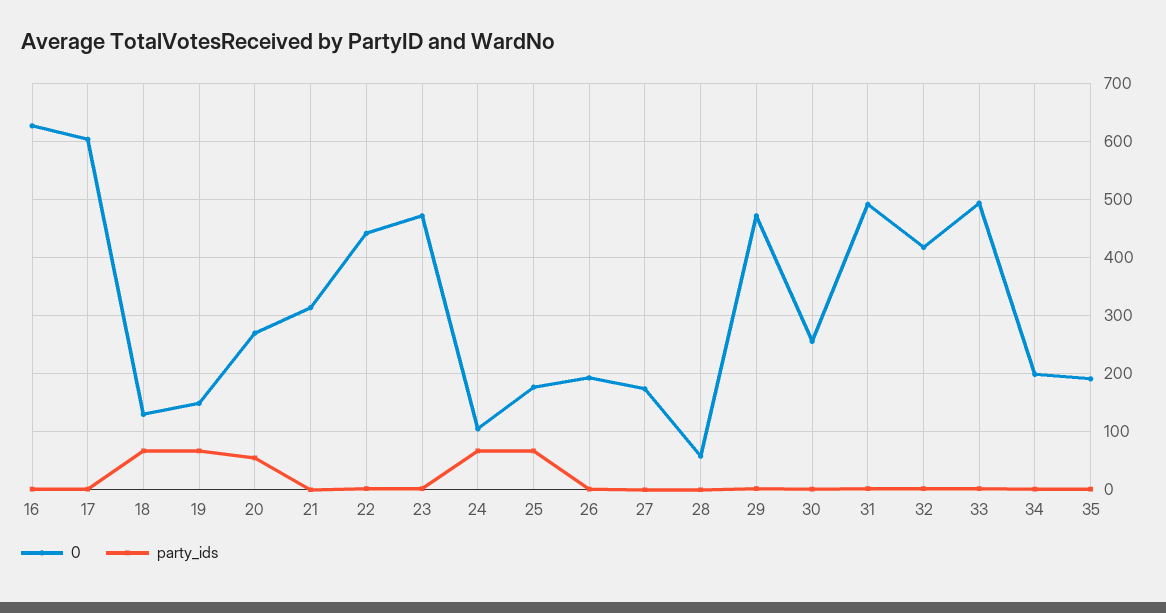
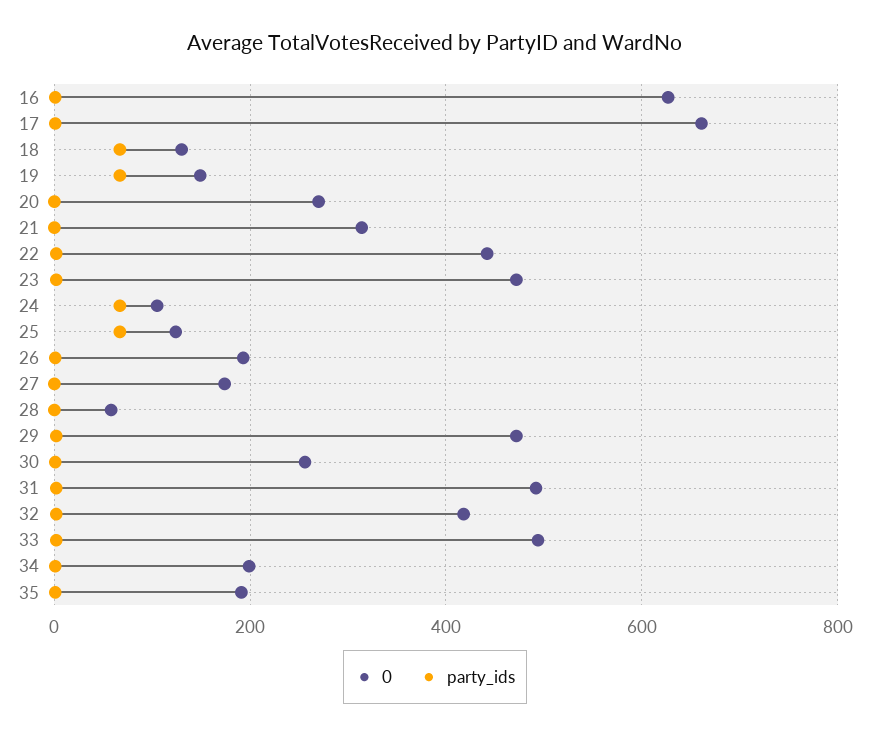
  {
    "0": {
      "16": 620,
-     "17": 600,
+     "17": 660,
      "18": 140,
      "19": 140,
      "20": 280,
      "21": 320,
      "22": 440,
      "23": 480,
      "24": 100,
-     "25": 180,
+     "25": 120,
      "26": 200,
      "27": 180,
      "28": 60,
      "29": 480,
      "30": 260,
      "31": 500,
      "32": 420,
      "33": 500,
      "34": 200,
      "35": 200
    },
    "party_ids": {
      "16": 0,
      "17": 0,
      "18": 60,
      "19": 60,
-     "20": 60,
+     "20": 0,
      "21": 0,
      "22": 0,
      "23": 0,
      "24": 60,
      "25": 60,
      "26": 0,
      "27": 0,
      "28": 0,
      "29": 0,
      "30": 0,
      "31": 0,
      "32": 0,
      "33": 0,
      "34": 0,
      "35": 0
    }
  }

